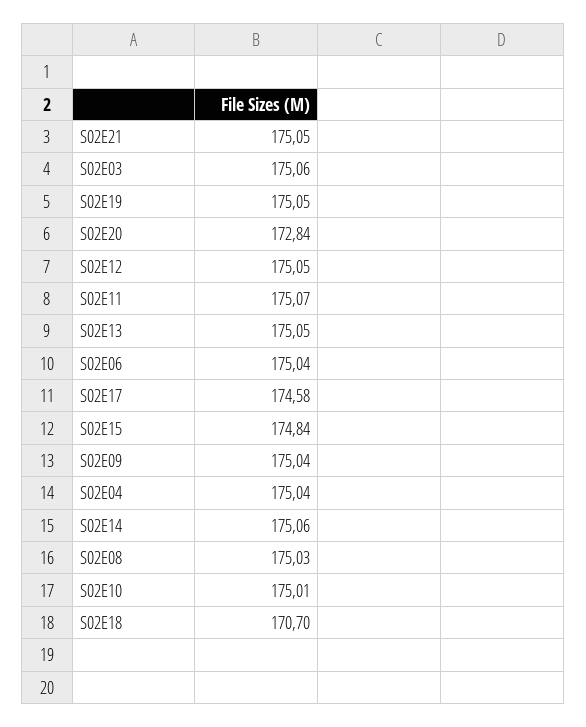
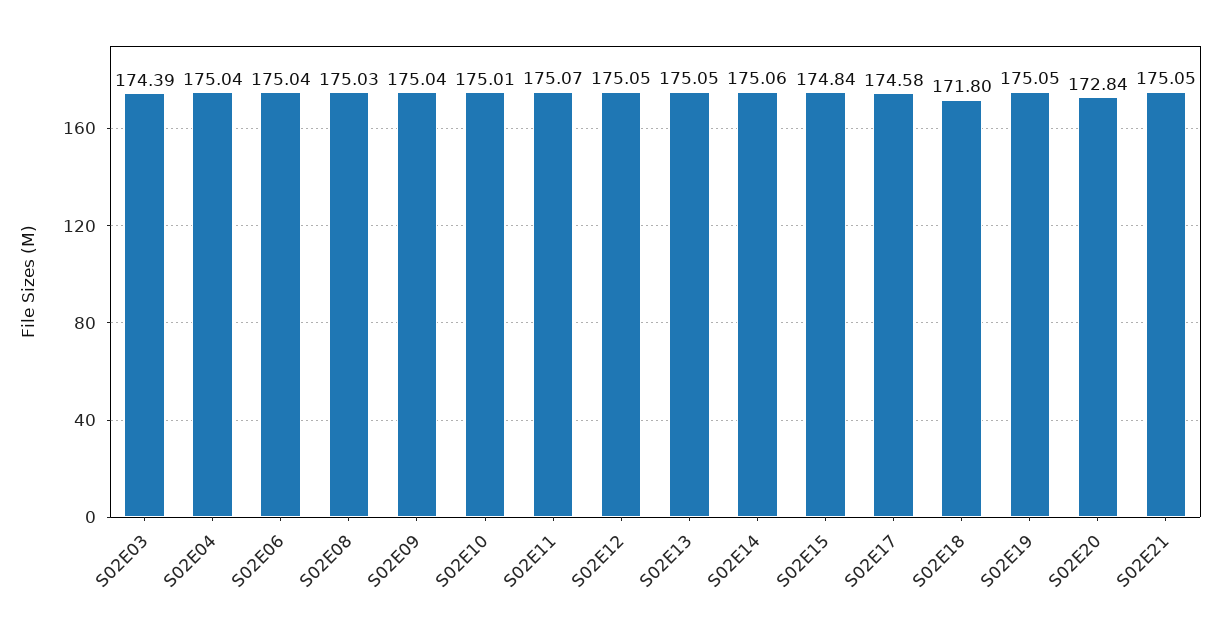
  {
    "S02E21": 175.05,
-   "S02E03": 175.06,
+   "S02E03": 174.39,
    "S02E19": 175.05,
    "S02E20": 172.84,
    "S02E12": 175.05,
    "S02E11": 175.07,
    "S02E13": 175.05,
    "S02E06": 175.04,
    "S02E17": 174.58,
    "S02E15": 174.84,
    "S02E09": 175.04,
    "S02E04": 175.04,
    "S02E14": 175.06,
    "S02E08": 175.03,
    "S02E10": 175.01,
-   "S02E18": 170.7
+   "S02E18": 171.8
  }

